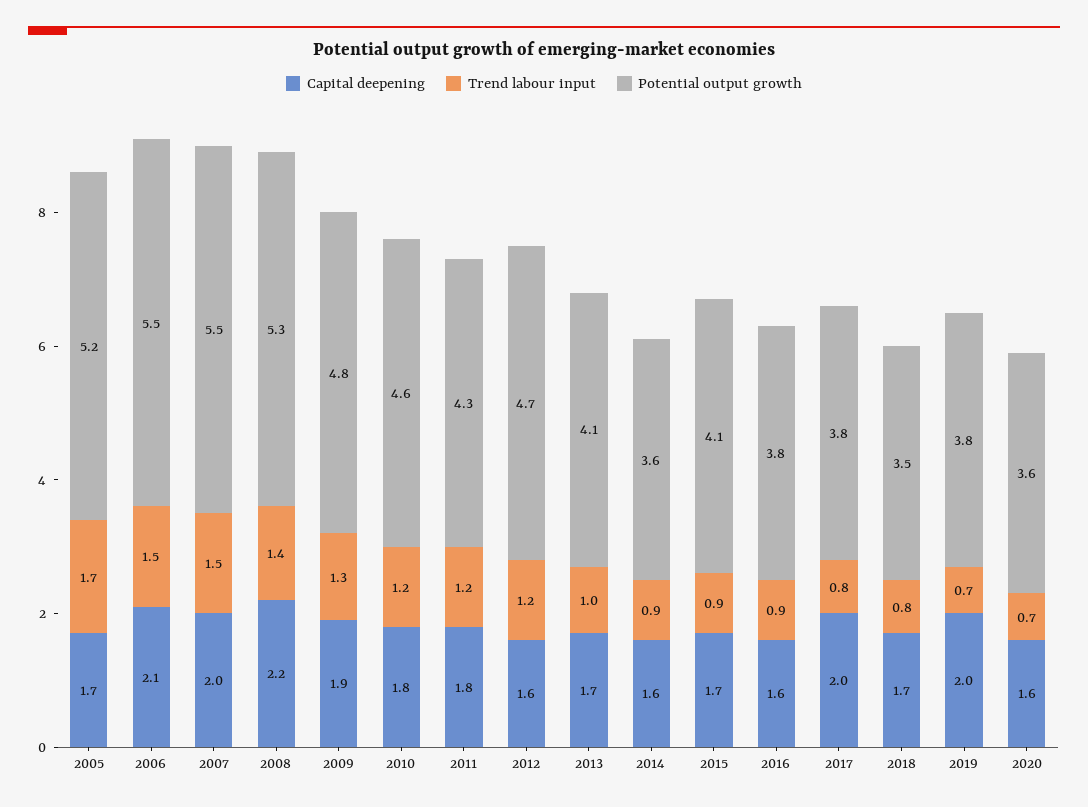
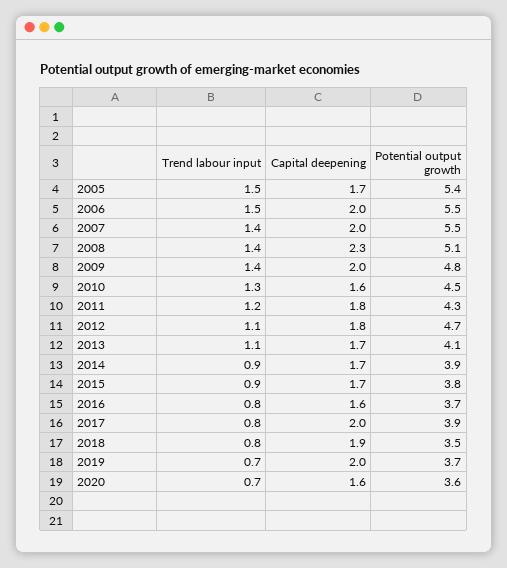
  {
    "Capital deepening": {
      "2005": 1.7,
-     "2006": 2.1,
+     "2006": 2,
      "2007": 2,
-     "2008": 2.2,
+     "2008": 2.3,
-     "2009": 1.9,
+     "2009": 2,
-     "2010": 1.8,
+     "2010": 1.6,
      "2011": 1.8,
-     "2012": 1.6,
+     "2012": 1.8,
      "2013": 1.7,
-     "2014": 1.6,
+     "2014": 1.7,
      "2015": 1.7,
      "2016": 1.6,
      "2017": 2,
-     "2018": 1.7,
+     "2018": 1.9,
      "2019": 2,
      "2020": 1.6
    },
    "Trend labour input": {
-     "2005": 1.7,
+     "2005": 1.5,
      "2006": 1.5,
-     "2007": 1.5,
+     "2007": 1.4,
      "2008": 1.4,
-     "2009": 1.3,
+     "2009": 1.4,
-     "2010": 1.2,
+     "2010": 1.3,
      "2011": 1.2,
-     "2012": 1.2,
+     "2012": 1.1,
-     "2013": 1,
+     "2013": 1.1,
      "2014": 0.9,
      "2015": 0.9,
-     "2016": 0.9,
+     "2016": 0.8,
      "2017": 0.8,
      "2018": 0.8,
      "2019": 0.7,
      "2020": 0.7
    },
    "Potential output growth": {
-     "2005": 5.2,
+     "2005": 5.4,
      "2006": 5.5,
      "2007": 5.5,
-     "2008": 5.3,
+     "2008": 5.1,
      "2009": 4.8,
-     "2010": 4.6,
+     "2010": 4.5,
      "2011": 4.3,
      "2012": 4.7,
      "2013": 4.1,
-     "2014": 3.6,
+     "2014": 3.9,
-     "2015": 4.1,
+     "2015": 3.8,
-     "2016": 3.8,
+     "2016": 3.7,
-     "2017": 3.8,
+     "2017": 3.9,
      "2018": 3.5,
-     "2019": 3.8,
+     "2019": 3.7,
      "2020": 3.6
    }
  }

